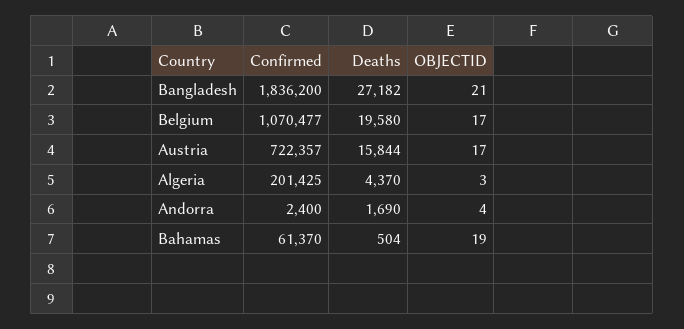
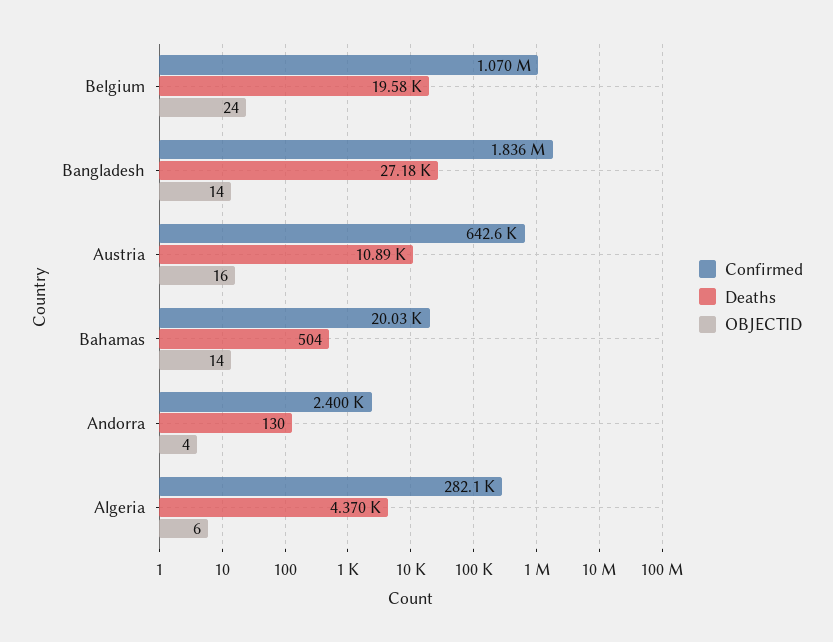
  {
    "Confirmed": {
      "Bangladesh": 1836200,
      "Belgium": 1070477,
-     "Austria": 722357,
+     "Austria": 642600,
-     "Algeria": 201425,
+     "Algeria": 282100,
      "Andorra": 2400,
-     "Bahamas": 61370
+     "Bahamas": 20030
    },
    "Deaths": {
      "Bangladesh": 27182,
      "Belgium": 19580,
-     "Austria": 15844,
+     "Austria": 10890,
      "Algeria": 4370,
-     "Andorra": 1690,
+     "Andorra": 130,
      "Bahamas": 504
    },
    "OBJECTID": {
-     "Bangladesh": 21,
+     "Bangladesh": 14,
-     "Belgium": 17,
+     "Belgium": 24,
-     "Austria": 17,
+     "Austria": 16,
-     "Algeria": 3,
+     "Algeria": 6,
      "Andorra": 4,
-     "Bahamas": 19
+     "Bahamas": 14
    }
  }

